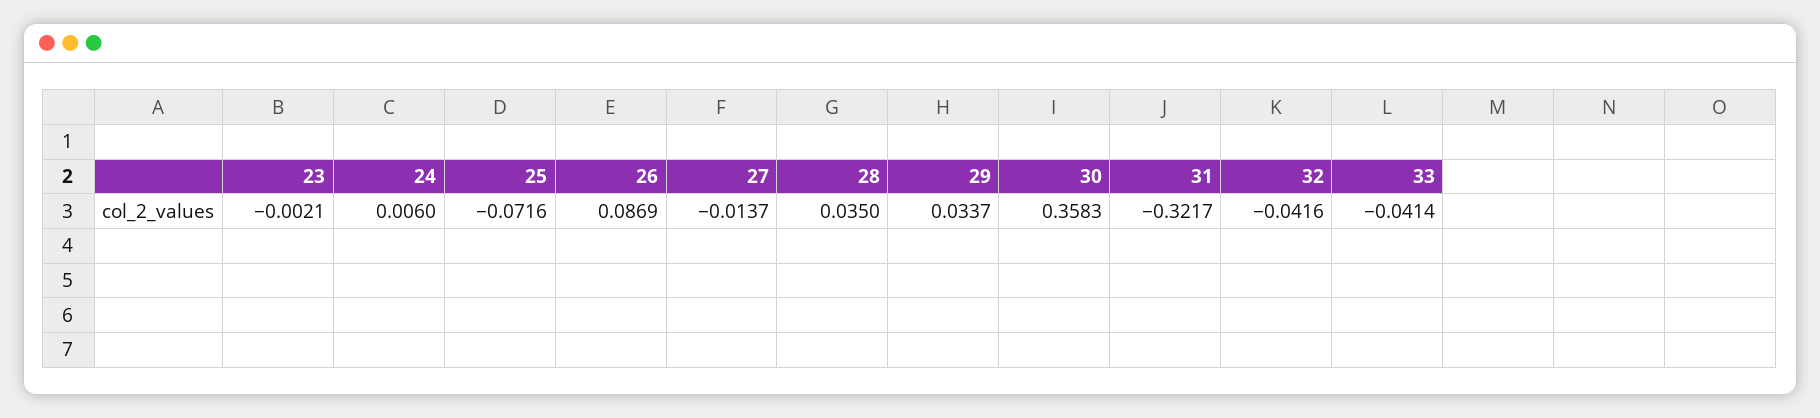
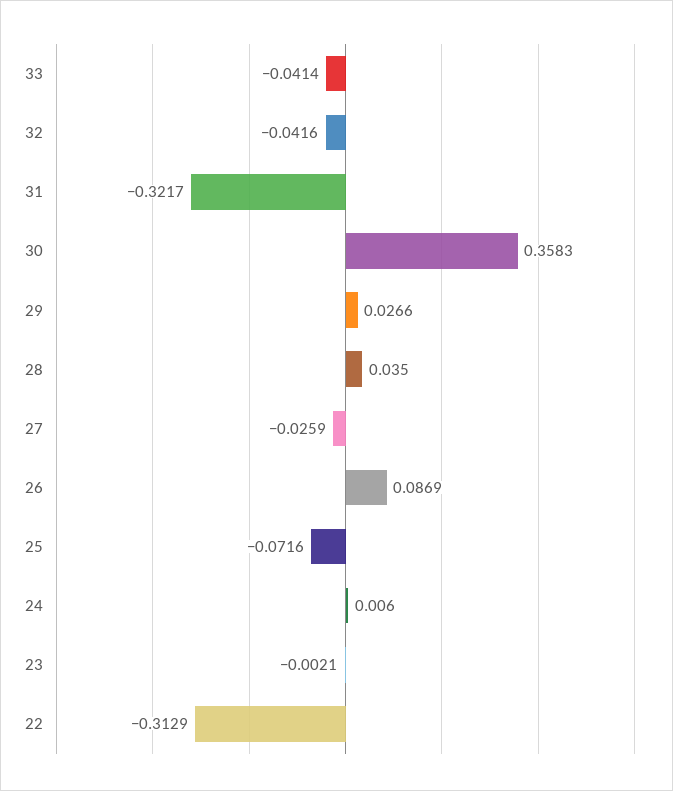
  {
    "23": -0.0021,
    "24": 0.006,
    "25": -0.0716,
    "26": 0.0869,
-   "27": -0.0137,
+   "27": -0.0259,
    "28": 0.035,
-   "29": 0.0337,
+   "29": 0.0266,
    "30": 0.3583,
    "31": -0.3217,
    "32": -0.0416,
-   "33": -0.0414
+   "33": -0.0414,
+   "22": -0.3129
  }

